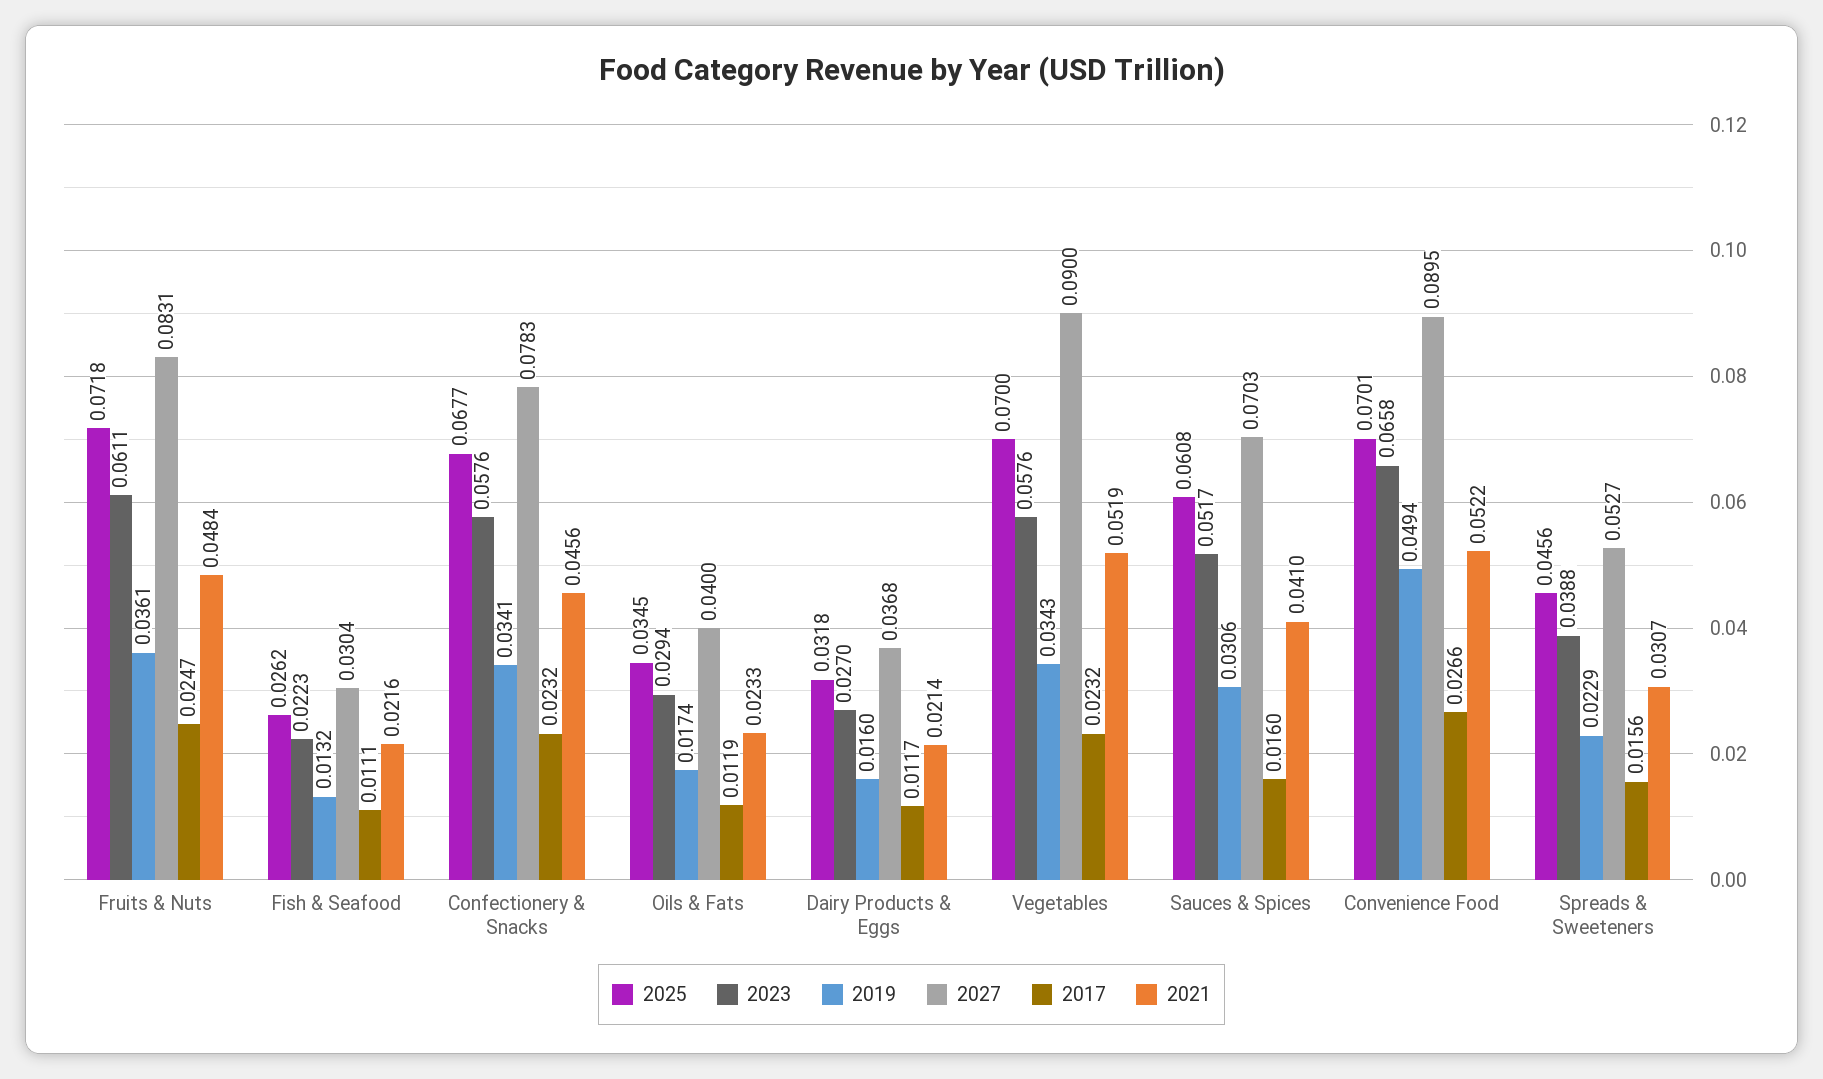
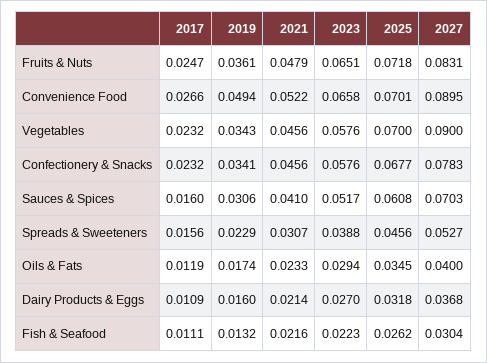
  {
    "2025": {
      "Fruits & Nuts": 0.0718,
      "Fish & Seafood": 0.0262,
      "Confectionery & Snacks": 0.0677,
      "Oils & Fats": 0.0345,
      "Dairy Products & Eggs": 0.0318,
      "Vegetables": 0.07,
      "Sauces & Spices": 0.0608,
      "Convenience Food": 0.0701,
      "Spreads & Sweeteners": 0.0456
    },
    "2023": {
-     "Fruits & Nuts": 0.0611,
+     "Fruits & Nuts": 0.0651,
      "Fish & Seafood": 0.0223,
      "Confectionery & Snacks": 0.0576,
      "Oils & Fats": 0.0294,
      "Dairy Products & Eggs": 0.027,
      "Vegetables": 0.0576,
      "Sauces & Spices": 0.0517,
      "Convenience Food": 0.0658,
      "Spreads & Sweeteners": 0.0388
    },
    "2019": {
      "Fruits & Nuts": 0.0361,
      "Fish & Seafood": 0.0132,
      "Confectionery & Snacks": 0.0341,
      "Oils & Fats": 0.0174,
      "Dairy Products & Eggs": 0.016,
      "Vegetables": 0.0343,
      "Sauces & Spices": 0.0306,
      "Convenience Food": 0.0494,
      "Spreads & Sweeteners": 0.0229
    },
    "2027": {
      "Fruits & Nuts": 0.0831,
      "Fish & Seafood": 0.0304,
      "Confectionery & Snacks": 0.0783,
      "Oils & Fats": 0.04,
      "Dairy Products & Eggs": 0.0368,
      "Vegetables": 0.09,
      "Sauces & Spices": 0.0703,
      "Convenience Food": 0.0895,
      "Spreads & Sweeteners": 0.0527
    },
    "2017": {
      "Fruits & Nuts": 0.0247,
      "Fish & Seafood": 0.0111,
      "Confectionery & Snacks": 0.0232,
      "Oils & Fats": 0.0119,
-     "Dairy Products & Eggs": 0.0117,
+     "Dairy Products & Eggs": 0.0109,
      "Vegetables": 0.0232,
      "Sauces & Spices": 0.016,
      "Convenience Food": 0.0266,
      "Spreads & Sweeteners": 0.0156
    },
    "2021": {
-     "Fruits & Nuts": 0.0484,
+     "Fruits & Nuts": 0.0479,
      "Fish & Seafood": 0.0216,
      "Confectionery & Snacks": 0.0456,
      "Oils & Fats": 0.0233,
      "Dairy Products & Eggs": 0.0214,
-     "Vegetables": 0.0519,
+     "Vegetables": 0.0456,
      "Sauces & Spices": 0.041,
      "Convenience Food": 0.0522,
      "Spreads & Sweeteners": 0.0307
    }
  }

